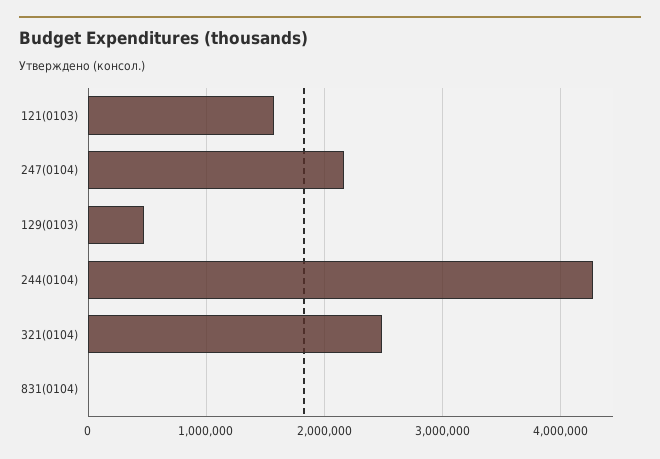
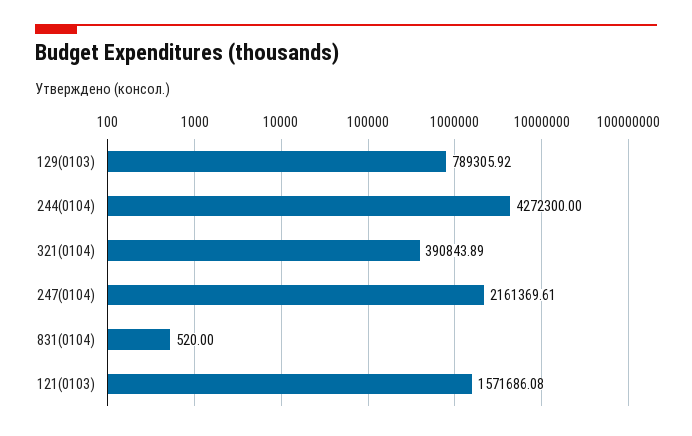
  {
    "121(0103)": 1571686.08,
    "247(0104)": 2161369.61,
-   "129(0103)": 500000,
+   "129(0103)": 789305.92,
    "244(0104)": 4272300,
-   "321(0104)": 2500000,
+   "321(0104)": 390843.89,
    "831(0104)": 520
  }

